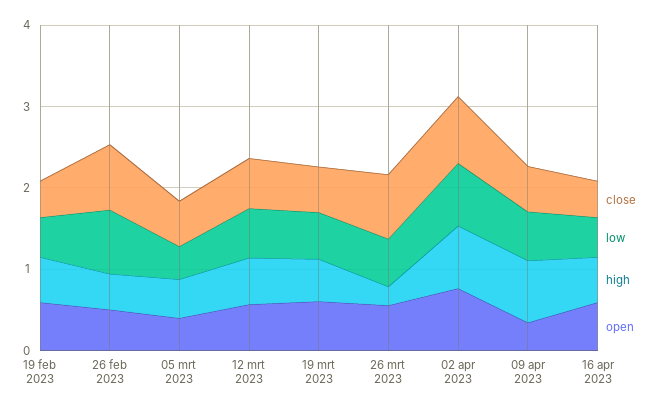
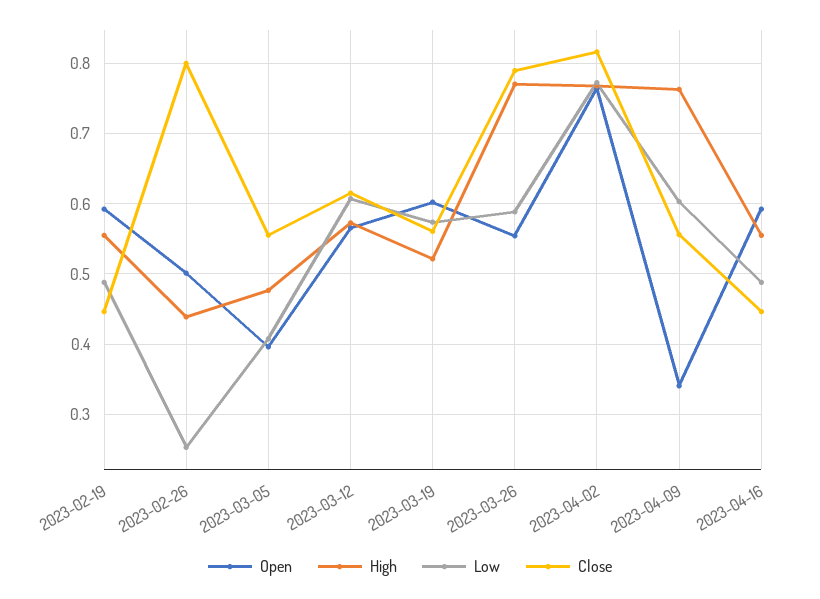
  {
    "close": {
      "19 feb 2023": 0.45,
      "26 feb 2023": 0.8,
      "05 mrt 2023": 0.56,
      "12 mrt 2023": 0.62,
      "19 mrt 2023": 0.56,
      "26 mrt 2023": 0.79,
      "02 apr 2023": 0.82,
      "09 apr 2023": 0.56,
      "16 apr 2023": 0.45
    },
    "low": {
      "19 feb 2023": 0.49,
-     "26 feb 2023": 0.8,
+     "26 feb 2023": 0.25,
      "05 mrt 2023": 0.41,
      "12 mrt 2023": 0.61,
      "19 mrt 2023": 0.57,
      "26 mrt 2023": 0.59,
      "02 apr 2023": 0.77,
      "09 apr 2023": 0.6,
      "16 apr 2023": 0.49
    },
    "high": {
      "19 feb 2023": 0.55,
      "26 feb 2023": 0.44,
      "05 mrt 2023": 0.48,
      "12 mrt 2023": 0.57,
      "19 mrt 2023": 0.52,
-     "26 mrt 2023": 0.2,
+     "26 mrt 2023": 0.77,
      "02 apr 2023": 0.77,
      "09 apr 2023": 0.76,
      "16 apr 2023": 0.55
    },
    "open": {
      "19 feb 2023": 0.59,
      "26 feb 2023": 0.5,
      "05 mrt 2023": 0.4,
      "12 mrt 2023": 0.57,
      "19 mrt 2023": 0.6,
      "26 mrt 2023": 0.55,
      "02 apr 2023": 0.76,
      "09 apr 2023": 0.34,
      "16 apr 2023": 0.59
    }
  }

